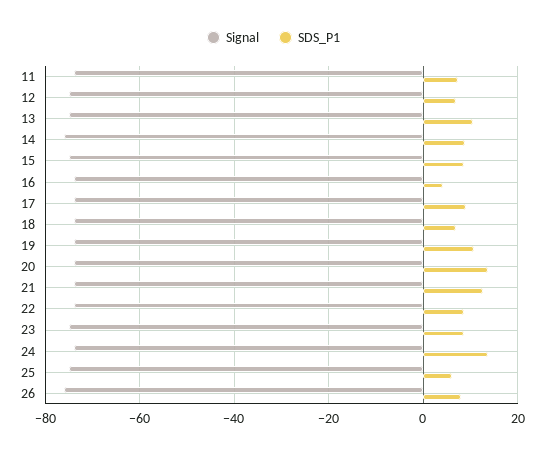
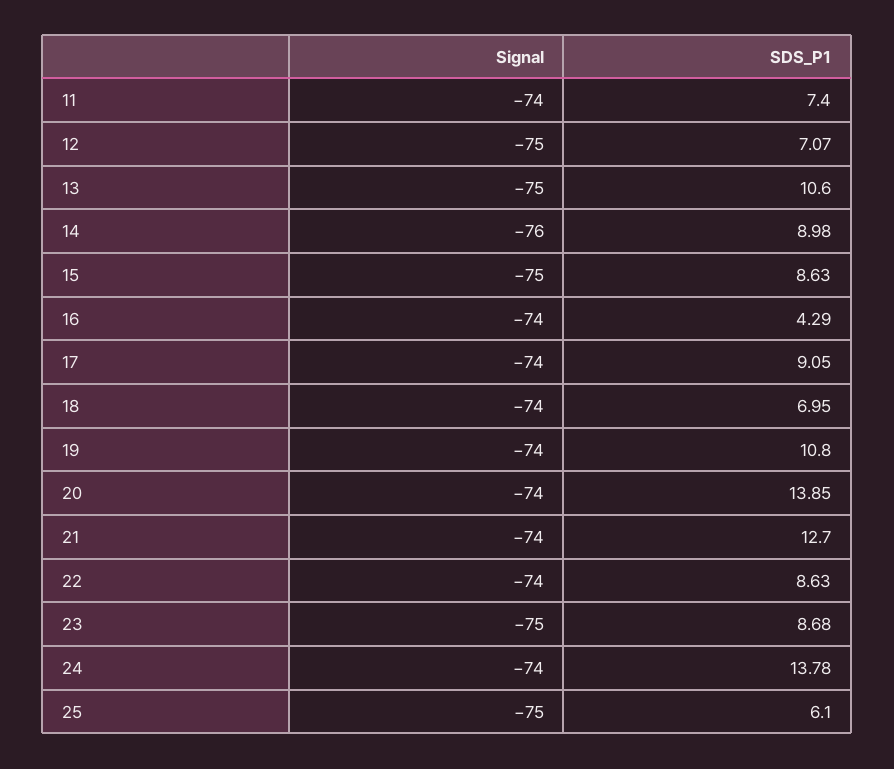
  {
    "Signal": {
      "11": -74,
      "12": -75,
      "13": -75,
      "14": -76,
      "15": -75,
      "16": -74,
      "17": -74,
      "18": -74,
      "19": -74,
      "20": -74,
      "21": -74,
      "22": -74,
      "23": -75,
      "24": -74,
-     "25": -75,
+     "25": -75
-     "26": -76
    },
    "SDS_P1": {
      "11": 7.4,
      "12": 7.07,
      "13": 10.6,
      "14": 8.98,
      "15": 8.63,
      "16": 4.29,
      "17": 9.05,
      "18": 6.95,
      "19": 10.8,
      "20": 13.85,
      "21": 12.7,
      "22": 8.63,
      "23": 8.68,
      "24": 13.78,
-     "25": 6.1,
+     "25": 6.1
-     "26": 8
    }
  }

